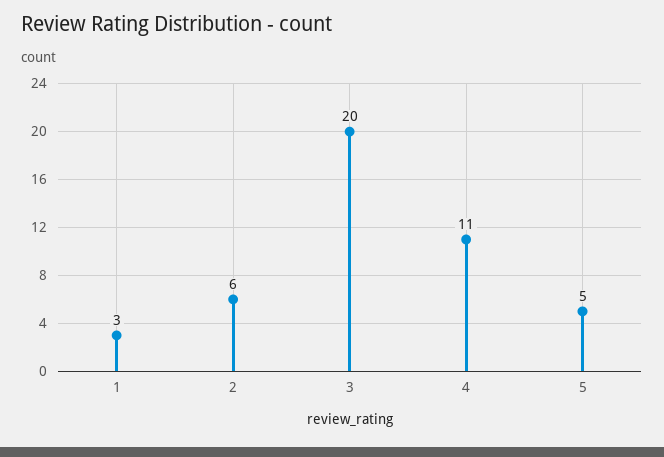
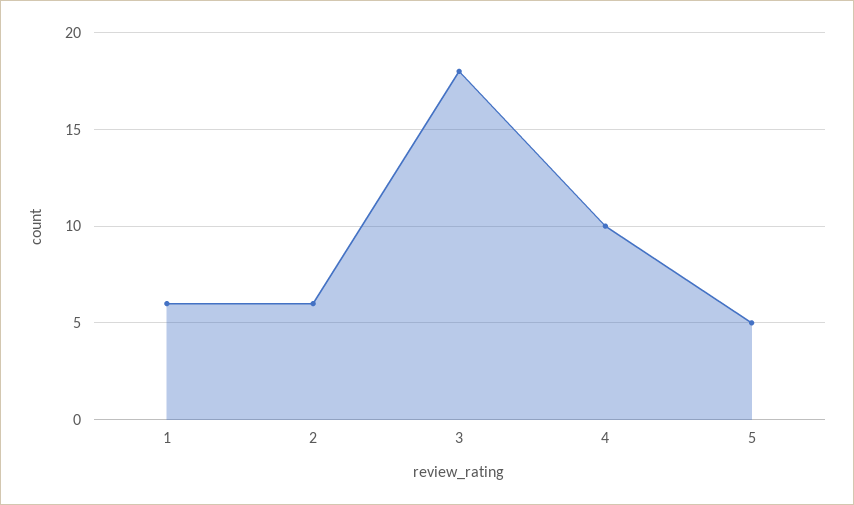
  {
-   "1": 3,
+   "1": 6,
    "2": 6,
-   "3": 20,
+   "3": 18,
-   "4": 11,
+   "4": 10,
    "5": 5
  }

